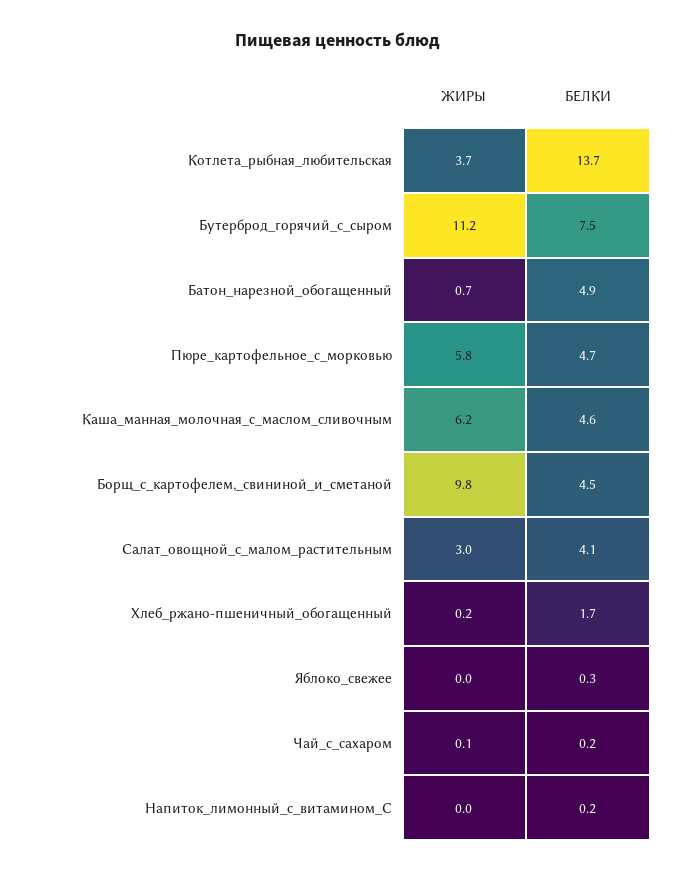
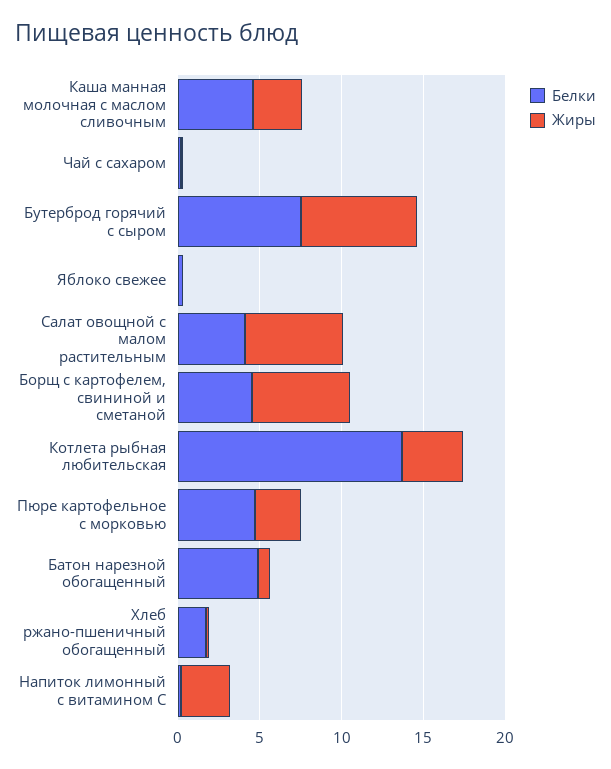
  {
    "ЖИРЫ": {
      "Котлета_рыбная_любительская": 3.7,
-     "Бутерброд_горячий_с_сыром": 11.2,
+     "Бутерброд_горячий_с_сыром": 7,
      "Батон_нарезной_обогащенный": 0.7,
-     "Пюре_картофельное_с_морковью": 5.8,
+     "Пюре_картофельное_с_морковью": 3,
-     "Каша_манная_молочная_с_маслом_сливочным": 6.2,
+     "Каша_манная_молочная_с_маслом_сливочным": 3,
-     "Борщ_с_картофелем,_свининой_и_сметаной": 9.8,
+     "Борщ_с_картофелем,_свининой_и_сметаной": 6,
-     "Салат_овощной_с_малом_растительным": 3,
+     "Салат_овощной_с_малом_растительным": 6,
      "Хлеб_ржано-пшеничный_обогащенный": 0.2,
      "Яблоко_свежее": 0,
      "Чай_с_сахаром": 0.1,
-     "Напиток_лимонный_с_витамином_C": 0
+     "Напиток_лимонный_с_витамином_C": 3
    },
    "БЕЛКИ": {
      "Котлета_рыбная_любительская": 13.7,
      "Бутерброд_горячий_с_сыром": 7.5,
      "Батон_нарезной_обогащенный": 4.9,
      "Пюре_картофельное_с_морковью": 4.7,
      "Каша_манная_молочная_с_маслом_сливочным": 4.6,
      "Борщ_с_картофелем,_свининой_и_сметаной": 4.5,
      "Салат_овощной_с_малом_растительным": 4.1,
      "Хлеб_ржано-пшеничный_обогащенный": 1.7,
      "Яблоко_свежее": 0.3,
      "Чай_с_сахаром": 0.2,
      "Напиток_лимонный_с_витамином_C": 0.2
    }
  }

